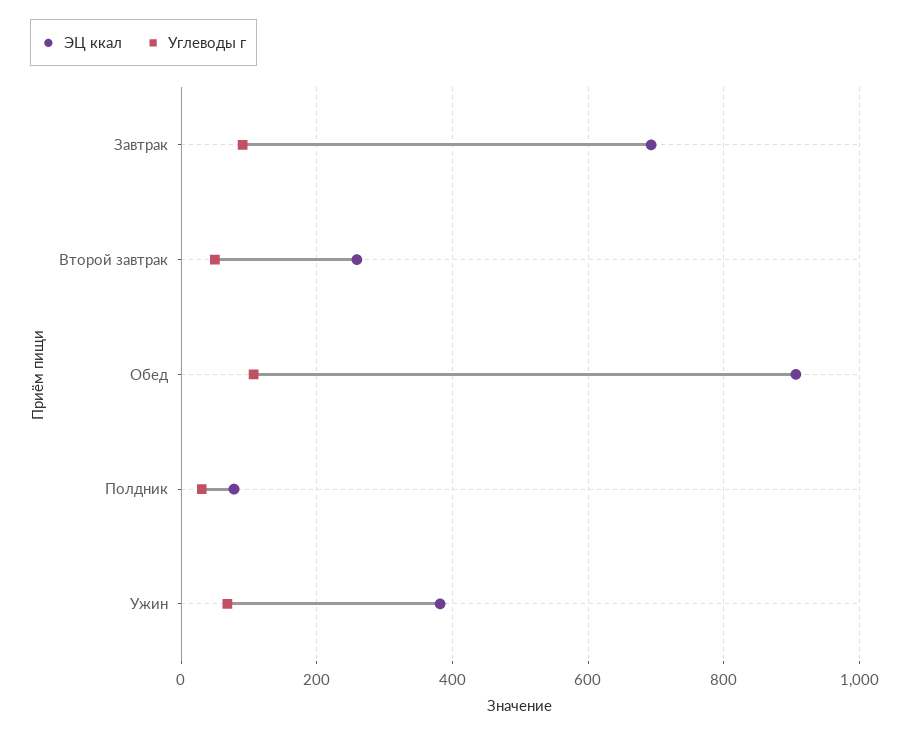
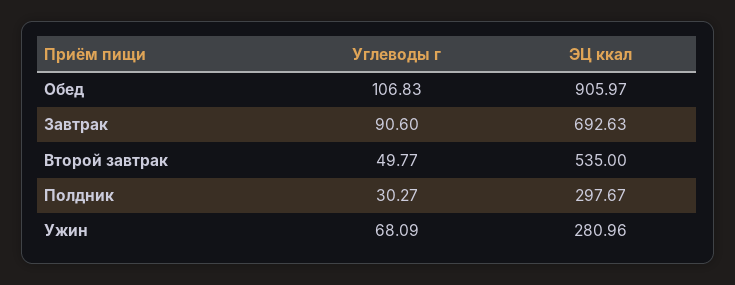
  {
    "ЭЦ ккал": {
      "Завтрак": 692.63,
-     "Второй завтрак": 260,
+     "Второй завтрак": 535,
      "Обед": 905.97,
-     "Полдник": 80,
+     "Полдник": 297.67,
-     "Ужин": 380
+     "Ужин": 280.96
    },
    "Углеводы г": {
      "Завтрак": 90.6,
      "Второй завтрак": 49.77,
      "Обед": 106.83,
      "Полдник": 30.27,
      "Ужин": 68.09
    }
  }

